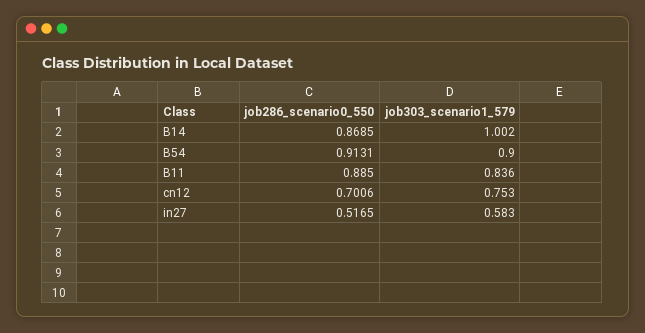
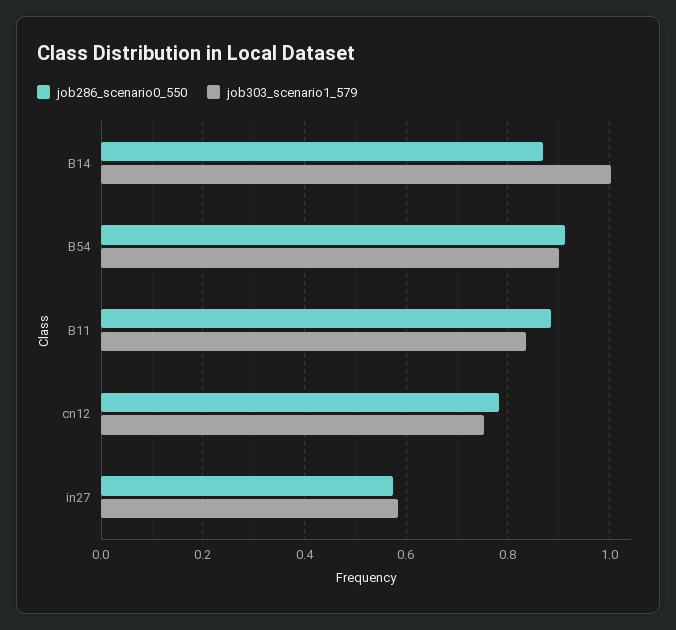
  {
    "job286_scenario0_550": {
      "B14": 0.8685,
      "B54": 0.9131,
      "B11": 0.885,
-     "cn12": 0.7006,
+     "cn12": 0.78,
-     "in27": 0.5165
+     "in27": 0.58
    },
    "job303_scenario1_579": {
      "B14": 1.002,
      "B54": 0.9,
      "B11": 0.836,
      "cn12": 0.753,
      "in27": 0.583
    }
  }

